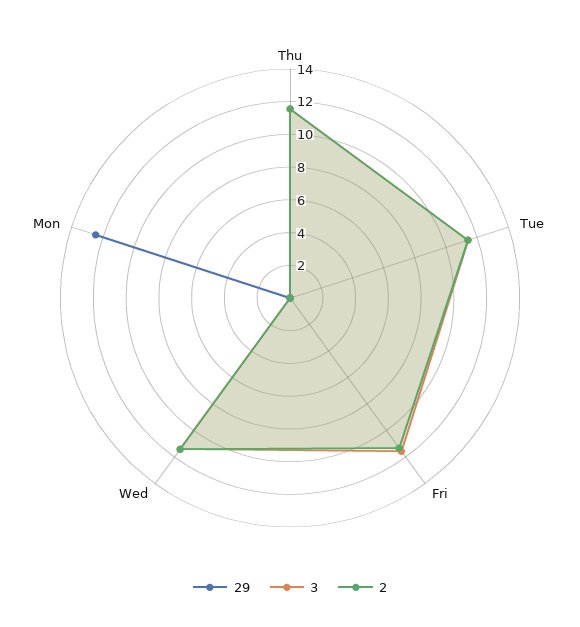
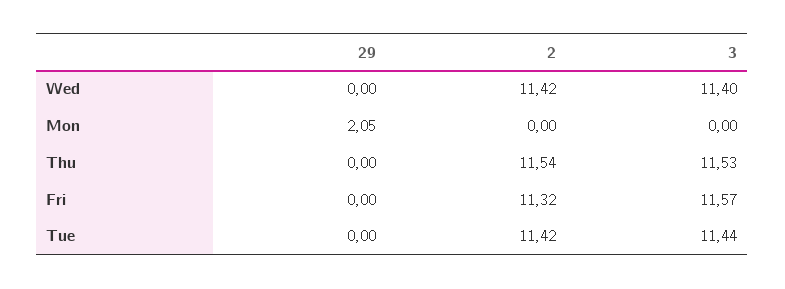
  {
    "29": {
      "Thu": 0,
      "Tue": 0,
      "Fri": 0,
      "Wed": 0,
-     "Mon": 12.5
+     "Mon": 2.05
    },
    "3": {
      "Thu": 11.53,
      "Tue": 11.44,
      "Fri": 11.57,
      "Wed": 11.4,
      "Mon": 0
    },
    "2": {
      "Thu": 11.54,
      "Tue": 11.42,
      "Fri": 11.32,
      "Wed": 11.42,
      "Mon": 0
    }
  }

